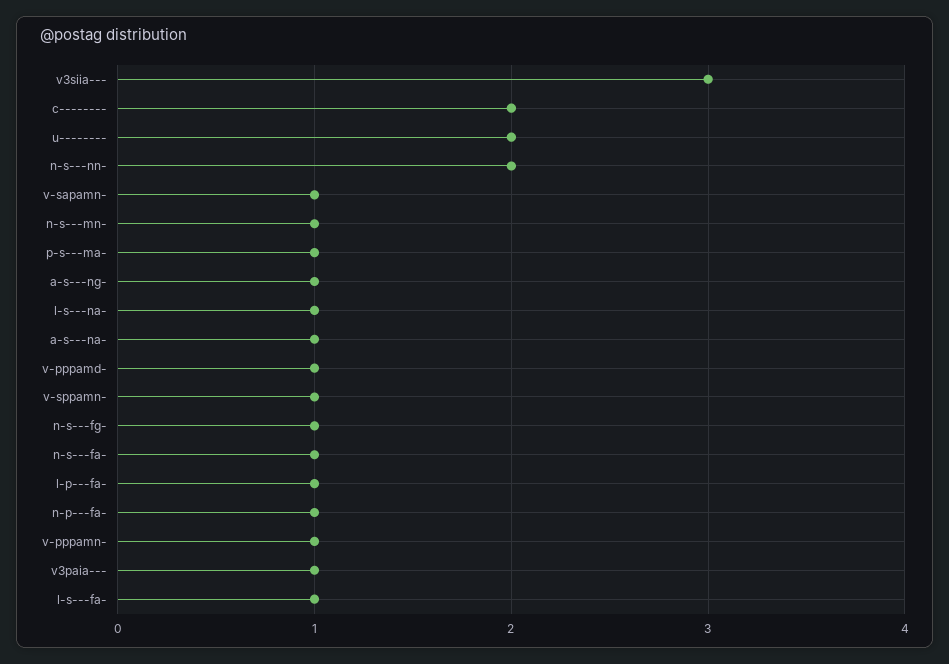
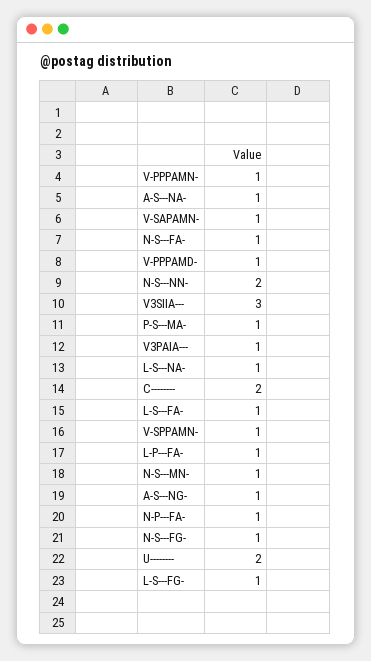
  {
    "v3siia---": 3,
    "c--------": 2,
    "u--------": 2,
    "n-s---nn-": 2,
    "v-sapamn-": 1,
    "n-s---mn-": 1,
    "p-s---ma-": 1,
    "a-s---ng-": 1,
    "l-s---na-": 1,
    "a-s---na-": 1,
    "v-pppamd-": 1,
    "v-sppamn-": 1,
    "n-s---fg-": 1,
    "n-s---fa-": 1,
    "l-p---fa-": 1,
    "n-p---fa-": 1,
    "v-pppamn-": 1,
    "v3paia---": 1,
-   "l-s---fa-": 1
+   "l-s---fa-": 1,
+   "L-S---FG-": 1
  }

